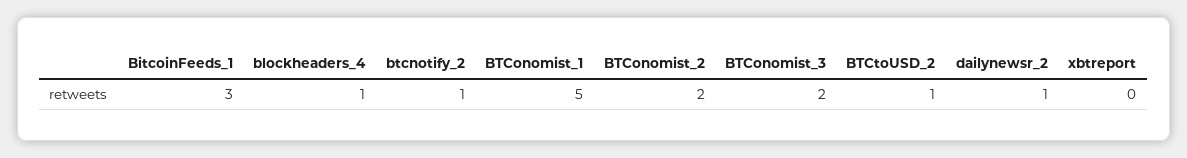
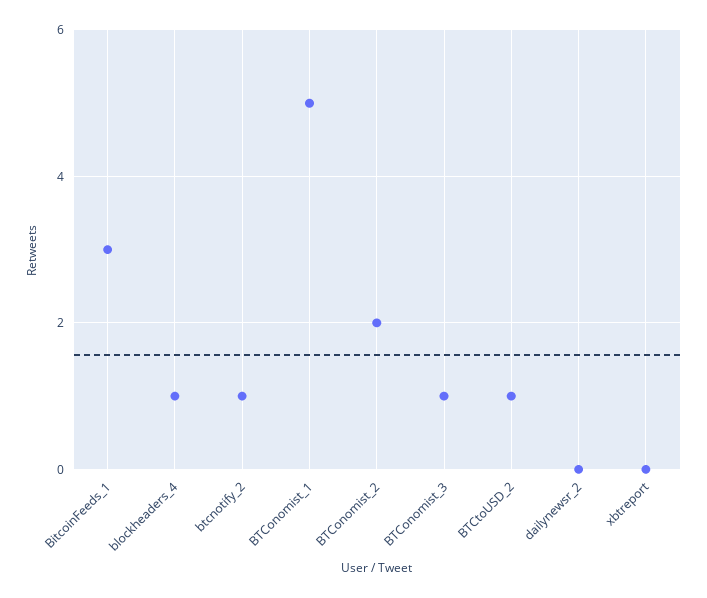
  {
    "BitcoinFeeds_1": 3,
    "blockheaders_4": 1,
    "btcnotify_2": 1,
    "BTConomist_1": 5,
    "BTConomist_2": 2,
-   "BTConomist_3": 2,
+   "BTConomist_3": 1,
    "BTCtoUSD_2": 1,
-   "dailynewsr_2": 1,
+   "dailynewsr_2": 0,
    "xbtreport": 0
  }

